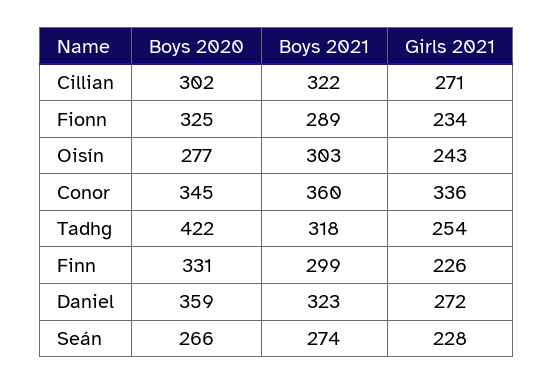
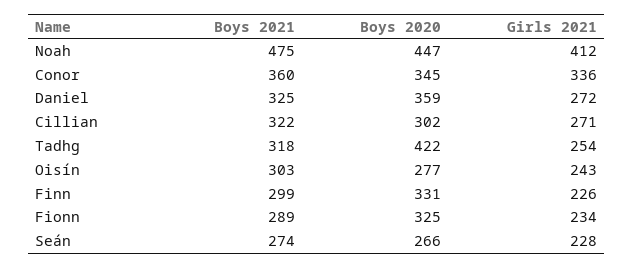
  {
    "Boys 2020": {
      "Cillian": 302,
      "Fionn": 325,
      "Oisín": 277,
      "Conor": 345,
      "Tadhg": 422,
      "Finn": 331,
      "Daniel": 359,
-     "Seán": 266
+     "Seán": 266,
+     "Noah": 447
    },
    "Boys 2021": {
      "Cillian": 322,
      "Fionn": 289,
      "Oisín": 303,
      "Conor": 360,
      "Tadhg": 318,
      "Finn": 299,
-     "Daniel": 323,
+     "Daniel": 325,
-     "Seán": 274
+     "Seán": 274,
+     "Noah": 475
    },
    "Girls 2021": {
      "Cillian": 271,
      "Fionn": 234,
      "Oisín": 243,
      "Conor": 336,
      "Tadhg": 254,
      "Finn": 226,
      "Daniel": 272,
-     "Seán": 228
+     "Seán": 228,
+     "Noah": 412
    }
  }

